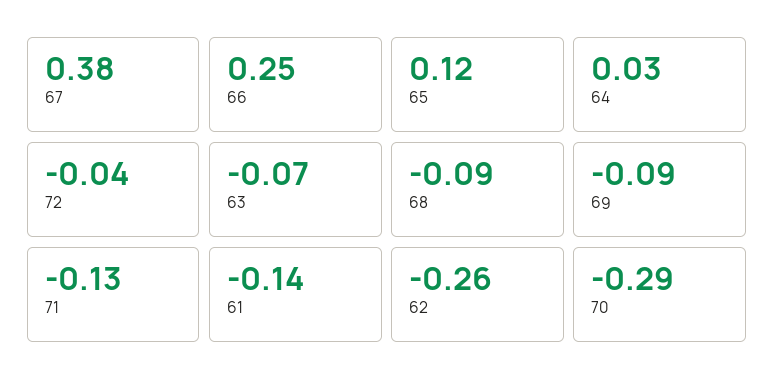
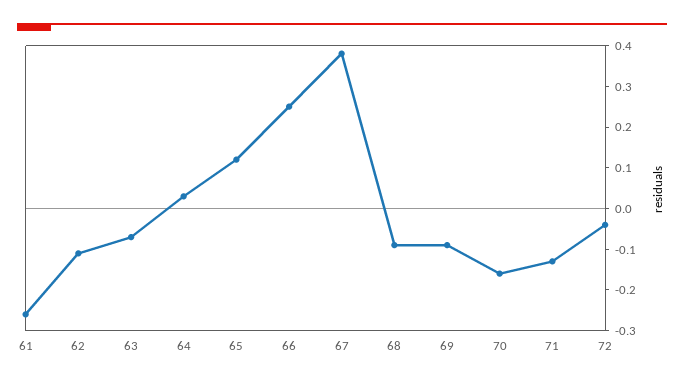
  {
    "67": 0.38,
    "66": 0.25,
    "65": 0.12,
    "64": 0.03,
    "72": -0.04,
    "63": -0.07,
    "68": -0.09,
    "69": -0.09,
    "71": -0.13,
-   "61": -0.14,
+   "61": -0.25,
-   "62": -0.26,
+   "62": -0.1,
-   "70": -0.29
+   "70": -0.15
  }

